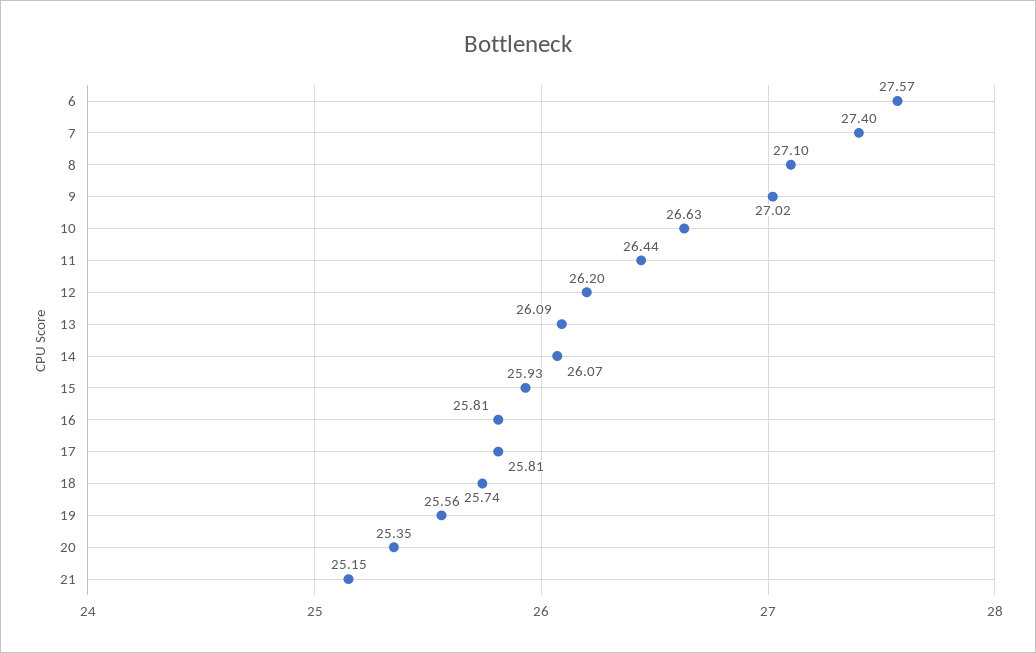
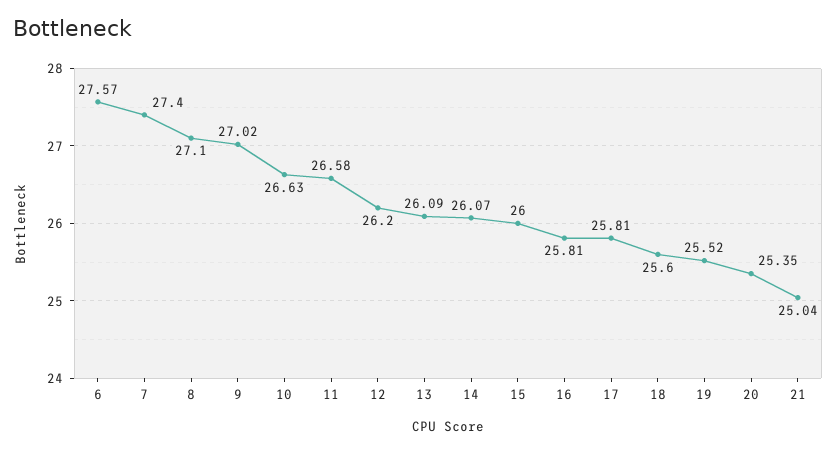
  {
    "6": 27.57,
    "7": 27.4,
    "8": 27.1,
    "9": 27.02,
    "10": 26.63,
-   "11": 26.44,
+   "11": 26.58,
    "12": 26.2,
    "13": 26.09,
    "14": 26.07,
-   "15": 25.93,
+   "15": 26,
    "16": 25.81,
    "17": 25.81,
-   "18": 25.74,
+   "18": 25.6,
-   "19": 25.56,
+   "19": 25.52,
    "20": 25.35,
-   "21": 25.15
+   "21": 25.04
  }

